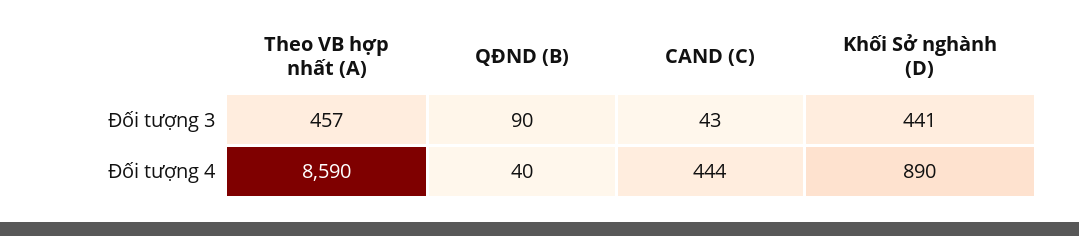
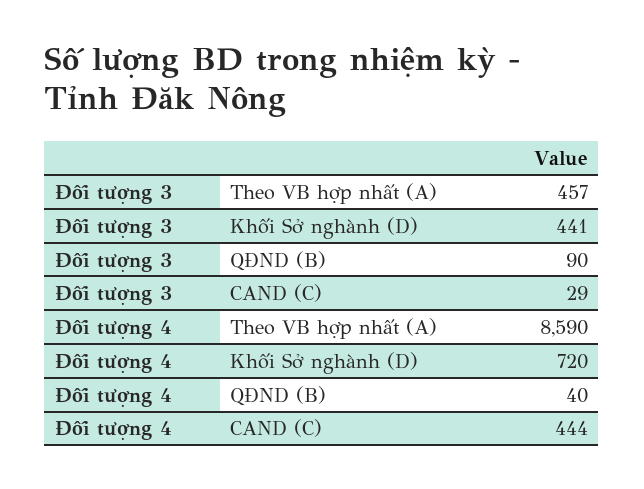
  {
    "Theo VB hợp nhất (A)": {
      "Đối tượng 3": 457,
      "Đối tượng 4": 8590
    },
    "QĐND (B)": {
      "Đối tượng 3": 90,
      "Đối tượng 4": 40
    },
    "CAND (C)": {
-     "Đối tượng 3": 43,
+     "Đối tượng 3": 29,
      "Đối tượng 4": 444
    },
    "Khối Sở nghành (D)": {
      "Đối tượng 3": 441,
-     "Đối tượng 4": 890
+     "Đối tượng 4": 720
    }
  }

